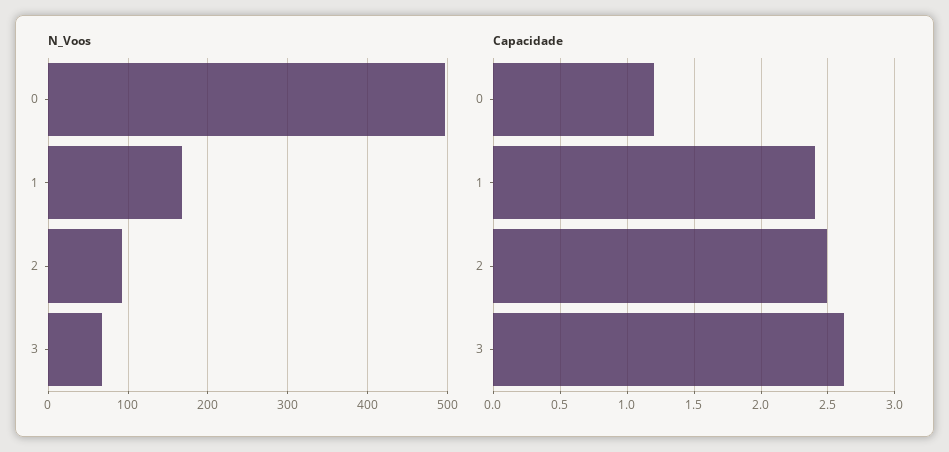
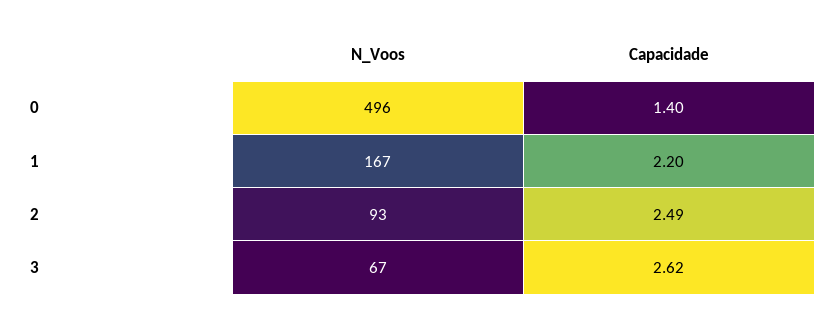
  {
    "N_Voos": {
      "0": 496,
      "1": 167,
      "2": 93,
      "3": 67
    },
    "Capacidade": {
-     "0": 1.2,
+     "0": 1.4,
-     "1": 2.4,
+     "1": 2.2,
      "2": 2.49,
      "3": 2.62
    }
  }

